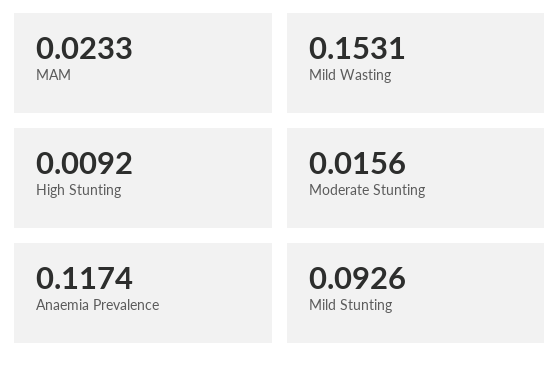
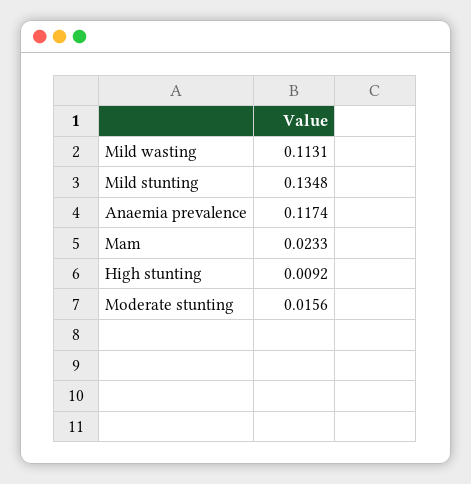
  {
    "MAM": 0.0233,
-   "Mild Wasting": 0.1531,
+   "Mild Wasting": 0.1131,
    "High Stunting": 0.0092,
    "Moderate Stunting": 0.0156,
    "Anaemia Prevalence": 0.1174,
-   "Mild Stunting": 0.0926
+   "Mild Stunting": 0.1348
  }

